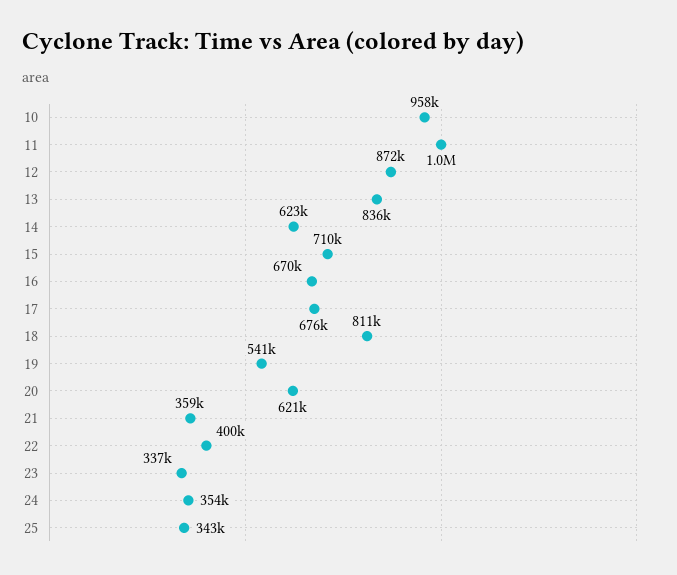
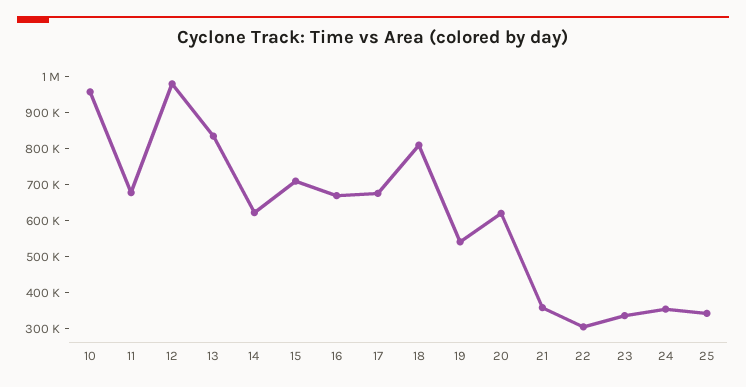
  {
    "10": 958000,
-   "11": 1000000,
+   "11": 675000,
-   "12": 872000,
+   "12": 975000,
    "13": 836000,
    "14": 623000,
    "15": 710000,
    "16": 670000,
    "17": 676000,
    "18": 811000,
    "19": 541000,
    "20": 621000,
    "21": 359000,
-   "22": 400000,
+   "22": 300000,
    "23": 337000,
    "24": 354000,
    "25": 343000
  }

